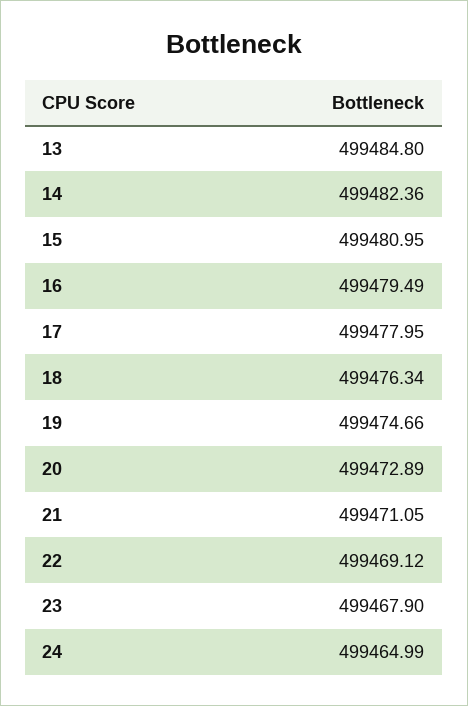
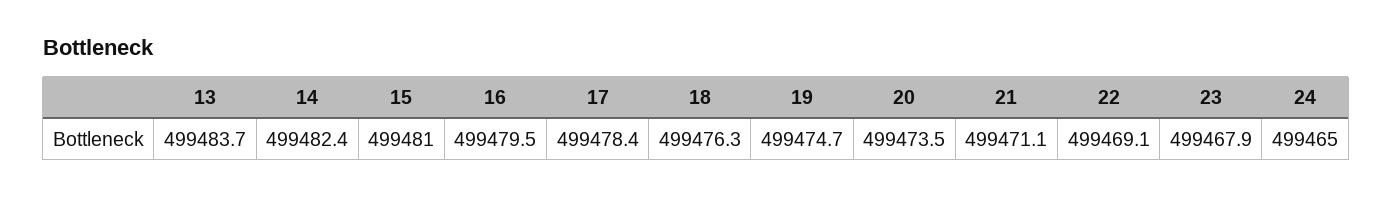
  {
-   "13": 499484.8,
+   "13": 499483.7,
    "14": 499482.36,
    "15": 499480.95,
    "16": 499479.49,
-   "17": 499477.95,
+   "17": 499478.4,
    "18": 499476.34,
    "19": 499474.66,
-   "20": 499472.89,
+   "20": 499473.5,
    "21": 499471.05,
    "22": 499469.12,
    "23": 499467.9,
    "24": 499464.99
  }

